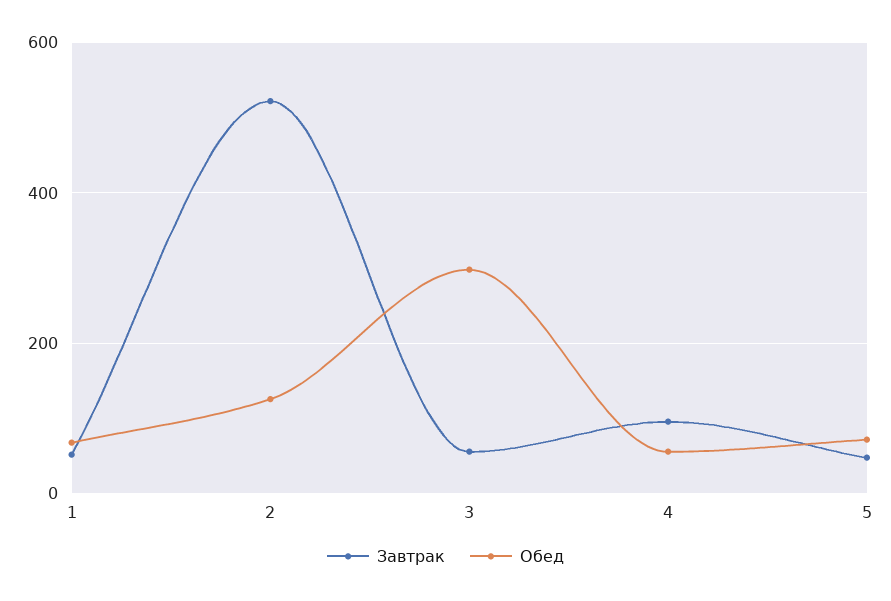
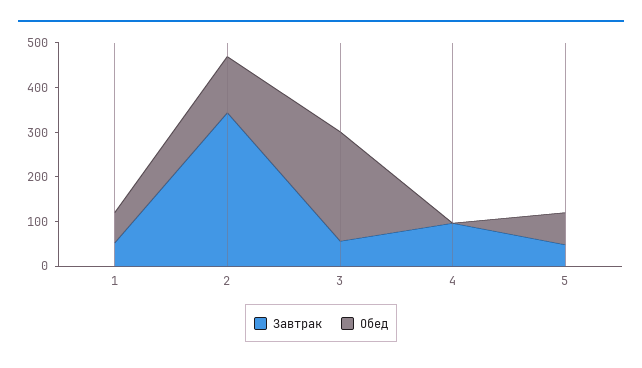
  {
    "Завтрак": {
      "1": 60,
-     "2": 520,
+     "2": 340,
      "3": 60,
      "4": 100,
      "5": 40
    },
    "Обед": {
      "1": 60,
      "2": 120,
-     "3": 300,
+     "3": 240,
-     "4": 60,
+     "4": 0,
      "5": 80
    }
  }

